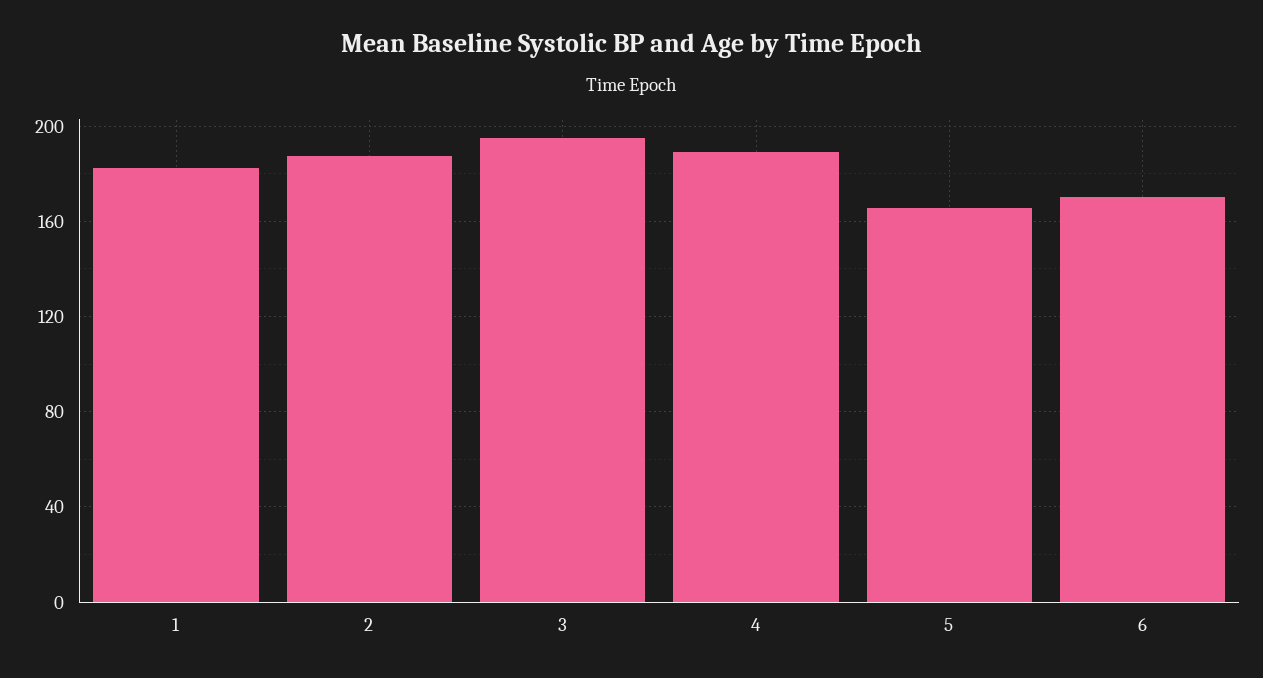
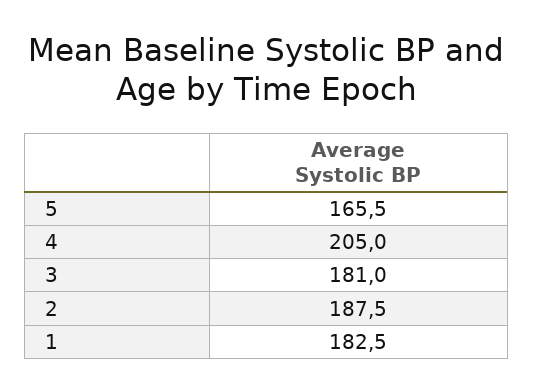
  {
    "1": 182.5,
    "2": 187.5,
-   "3": 195,
+   "3": 181,
-   "4": 190,
+   "4": 205,
-   "5": 165.5,
+   "5": 165.5
-   "6": 170
  }

